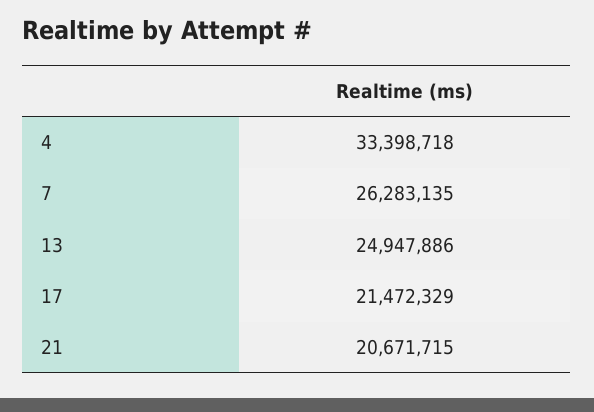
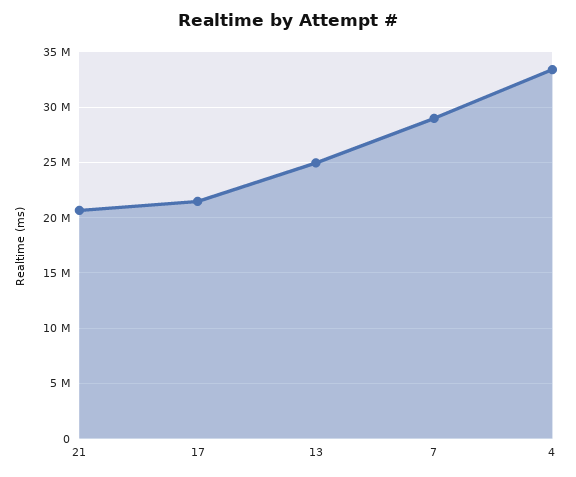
  {
    "4": 33398718,
-   "7": 26283135,
+   "7": 29000000,
    "13": 24947886,
    "17": 21472329,
    "21": 20671715
  }

